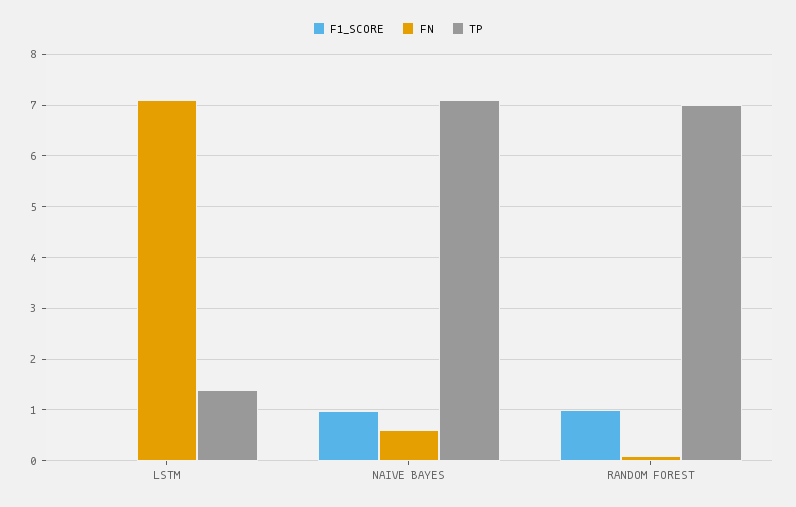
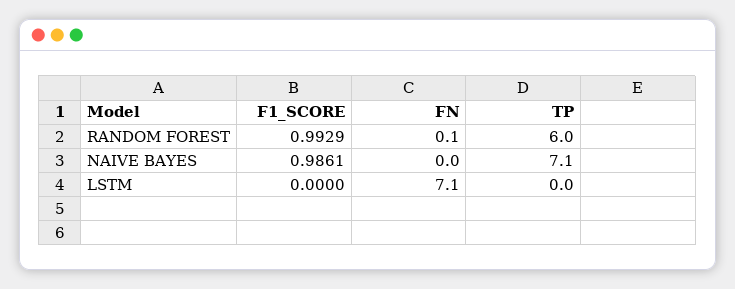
  {
    "F1_SCORE": {
      "LSTM": 0,
      "NAIVE BAYES": 0.9861,
      "RANDOM FOREST": 0.9929
    },
    "FN": {
      "LSTM": 7.1,
-     "NAIVE BAYES": 0.6,
+     "NAIVE BAYES": 0,
      "RANDOM FOREST": 0.1
    },
    "TP": {
-     "LSTM": 1.4,
+     "LSTM": 0,
      "NAIVE BAYES": 7.1,
-     "RANDOM FOREST": 7
+     "RANDOM FOREST": 6
    }
  }

